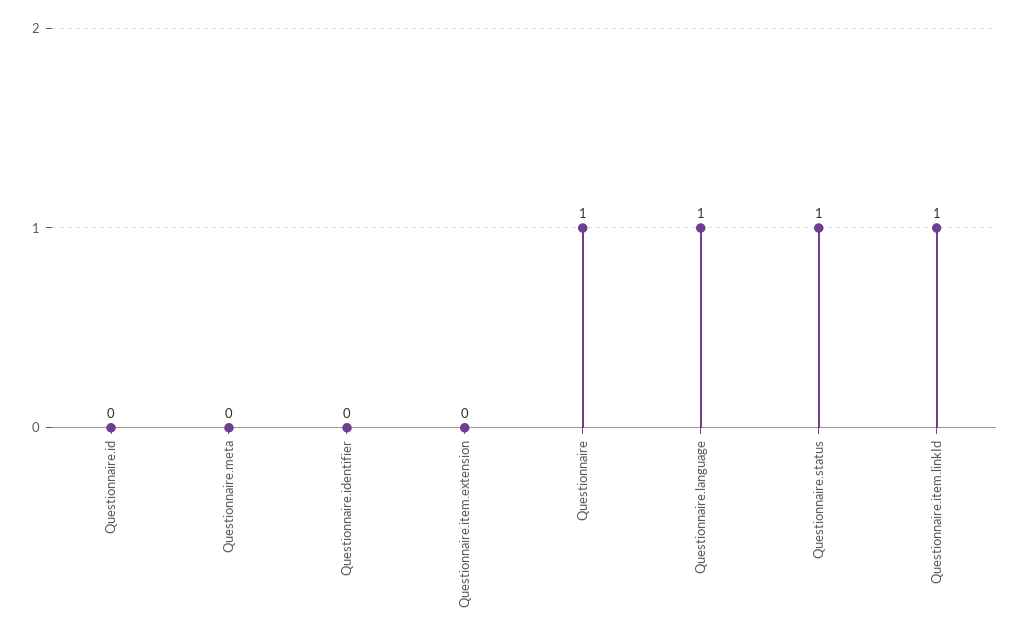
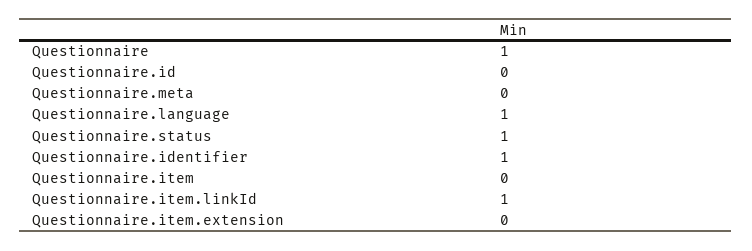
  {
    "Questionnaire.id": 0,
    "Questionnaire.meta": 0,
-   "Questionnaire.identifier": 0,
+   "Questionnaire.identifier": 1,
    "Questionnaire.item.extension": 0,
    "Questionnaire": 1,
    "Questionnaire.language": 1,
    "Questionnaire.status": 1,
-   "Questionnaire.item.linkId": 1
+   "Questionnaire.item.linkId": 1,
+   "Questionnaire.item": 0
  }

